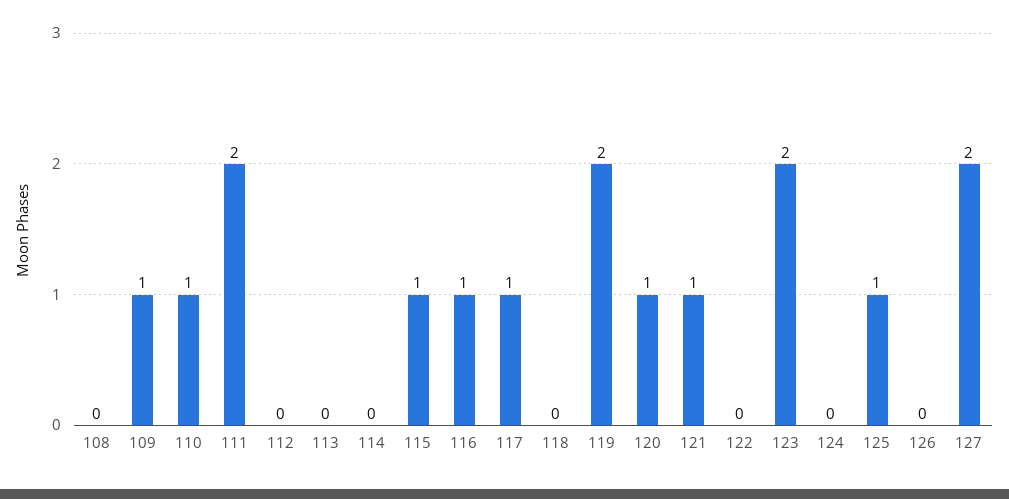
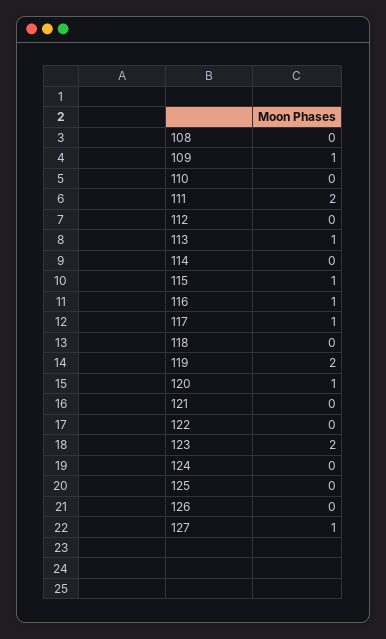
  {
    "108": 0,
    "109": 1,
-   "110": 1,
+   "110": 0,
    "111": 2,
    "112": 0,
-   "113": 0,
+   "113": 1,
    "114": 0,
    "115": 1,
    "116": 1,
    "117": 1,
    "118": 0,
    "119": 2,
    "120": 1,
-   "121": 1,
+   "121": 0,
    "122": 0,
    "123": 2,
    "124": 0,
-   "125": 1,
+   "125": 0,
    "126": 0,
-   "127": 2
+   "127": 1
  }

